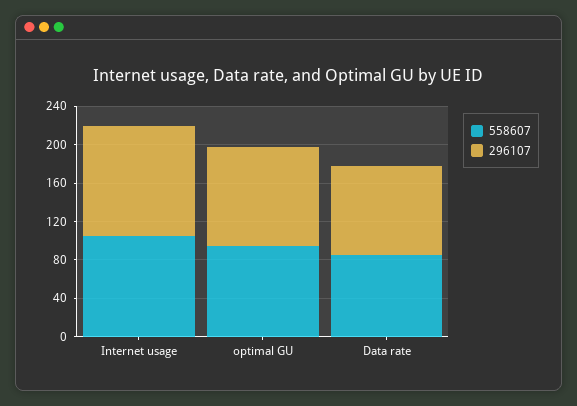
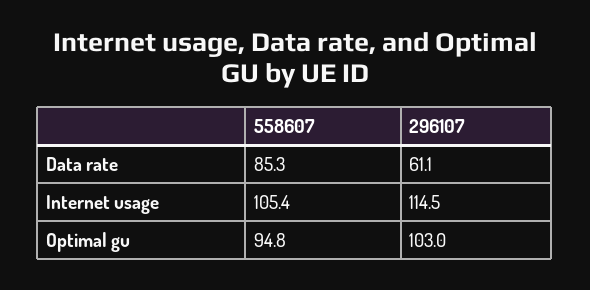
  {
    "558607": {
      "Internet usage": 105.4,
      "optimal GU": 94.8,
      "Data rate": 85.3
    },
    "296107": {
      "Internet usage": 114.5,
      "optimal GU": 103,
-     "Data rate": 90
+     "Data rate": 61.1
    }
  }

